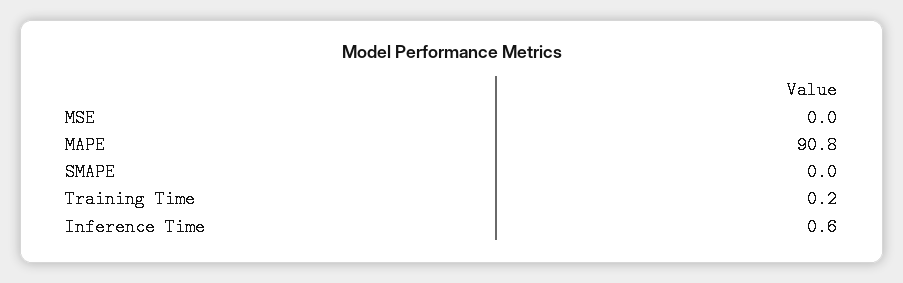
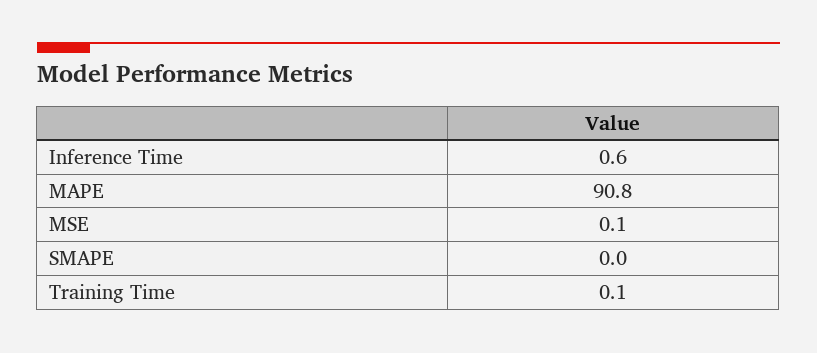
  {
-   "MSE": 0,
+   "MSE": 0.1,
    "MAPE": 90.8,
    "SMAPE": 0,
-   "Training Time": 0.2,
+   "Training Time": 0.1,
    "Inference Time": 0.6
  }

